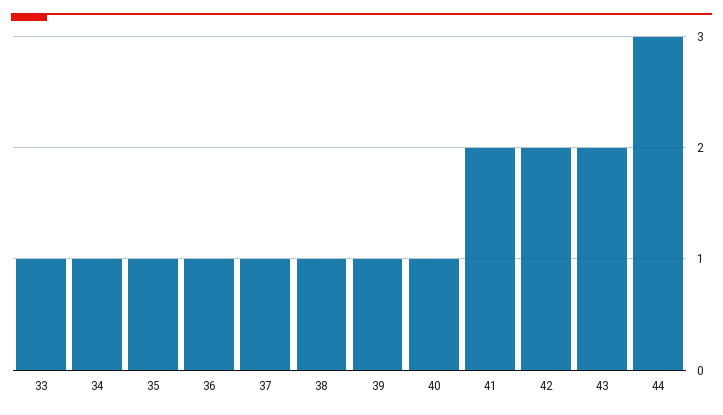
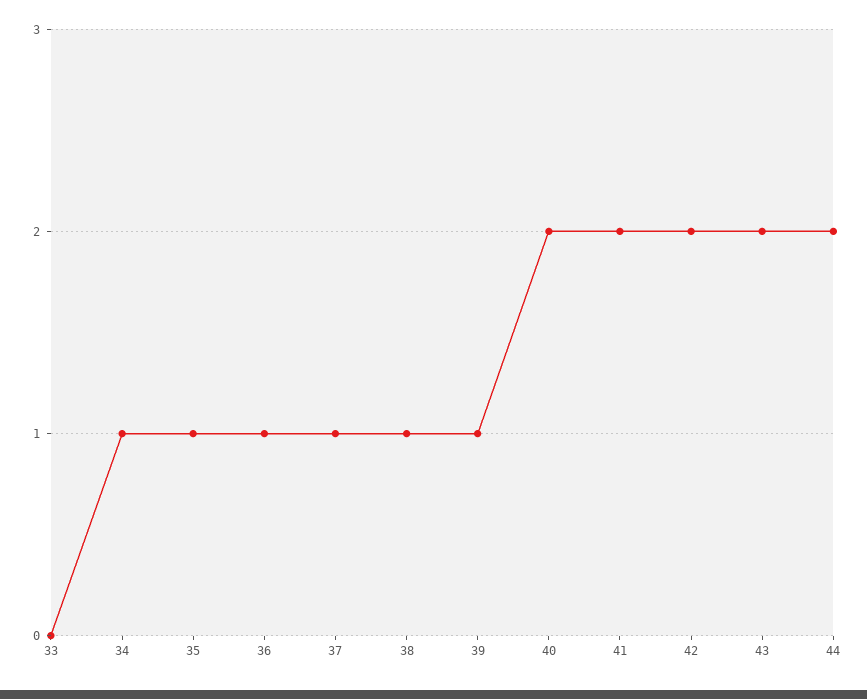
  {
-   "33": 1,
+   "33": 0,
    "34": 1,
    "35": 1,
    "36": 1,
    "37": 1,
    "38": 1,
    "39": 1,
-   "40": 1,
+   "40": 2,
    "41": 2,
    "42": 2,
    "43": 2,
-   "44": 3
+   "44": 2
  }

